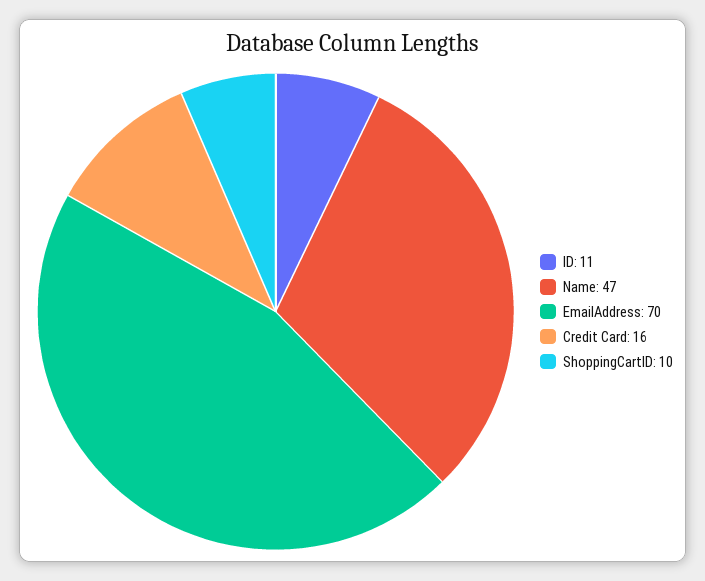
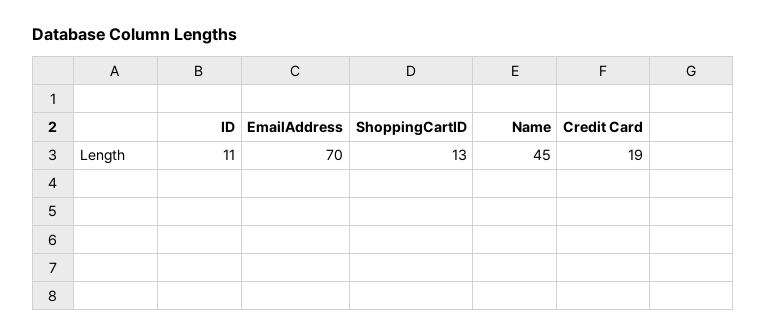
  {
    "ID": 11,
-   "Name": 47,
+   "Name": 45,
    "EmailAddress": 70,
-   "Credit Card": 16,
+   "Credit Card": 19,
-   "ShoppingCartID": 10
+   "ShoppingCartID": 13
  }

